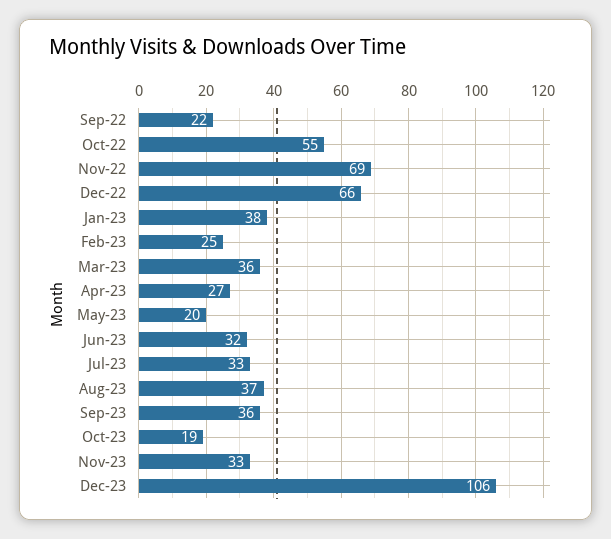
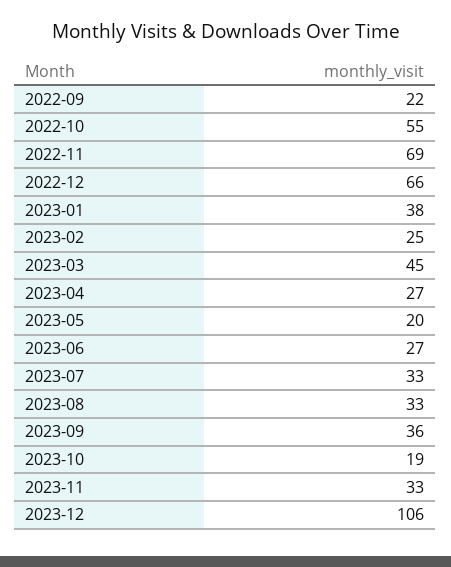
  {
    "Sep-22": 22,
    "Oct-22": 55,
    "Nov-22": 69,
    "Dec-22": 66,
    "Jan-23": 38,
    "Feb-23": 25,
-   "Mar-23": 36,
+   "Mar-23": 45,
    "Apr-23": 27,
    "May-23": 20,
-   "Jun-23": 32,
+   "Jun-23": 27,
    "Jul-23": 33,
-   "Aug-23": 37,
+   "Aug-23": 33,
    "Sep-23": 36,
    "Oct-23": 19,
    "Nov-23": 33,
    "Dec-23": 106
  }

